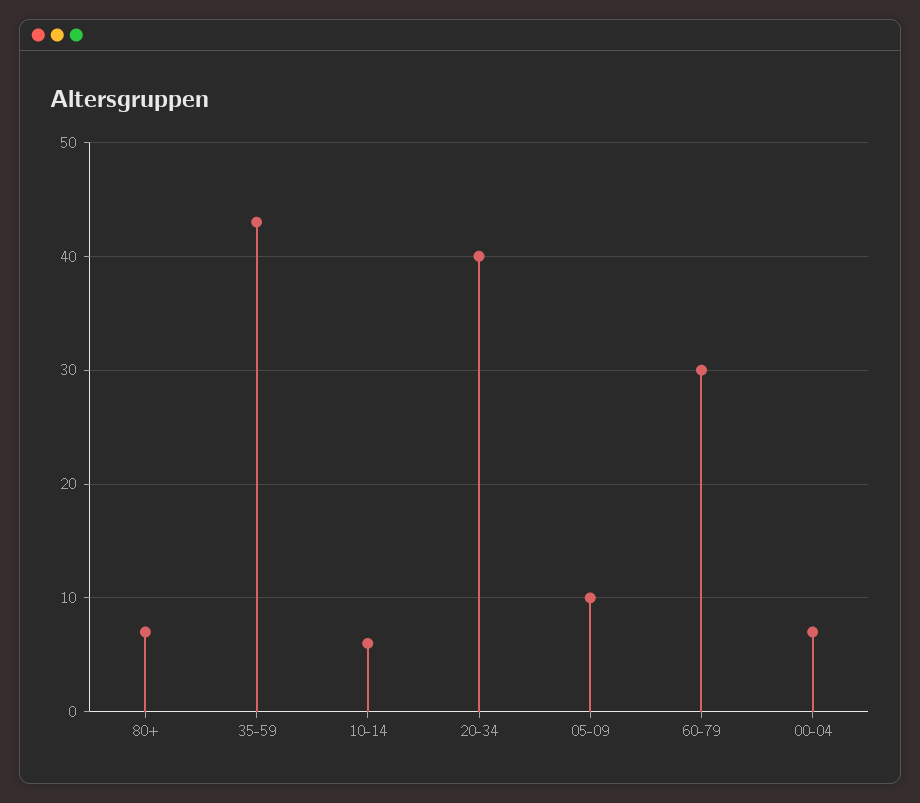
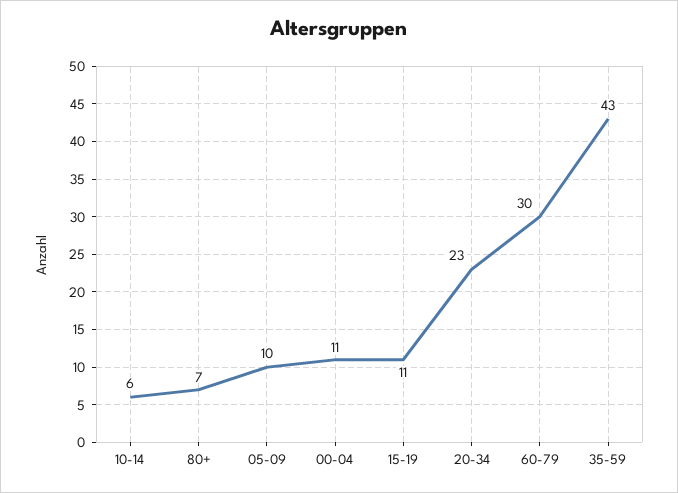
  {
    "80+": 7,
    "35-59": 43,
    "10-14": 6,
-   "20-34": 40,
+   "20-34": 23,
    "05-09": 10,
    "60-79": 30,
-   "00-04": 7
+   "00-04": 11,
+   "15-19": 11
  }

